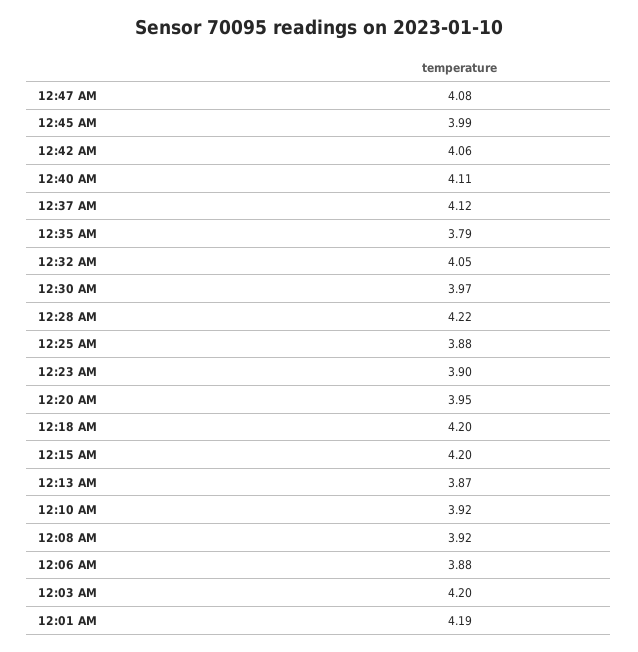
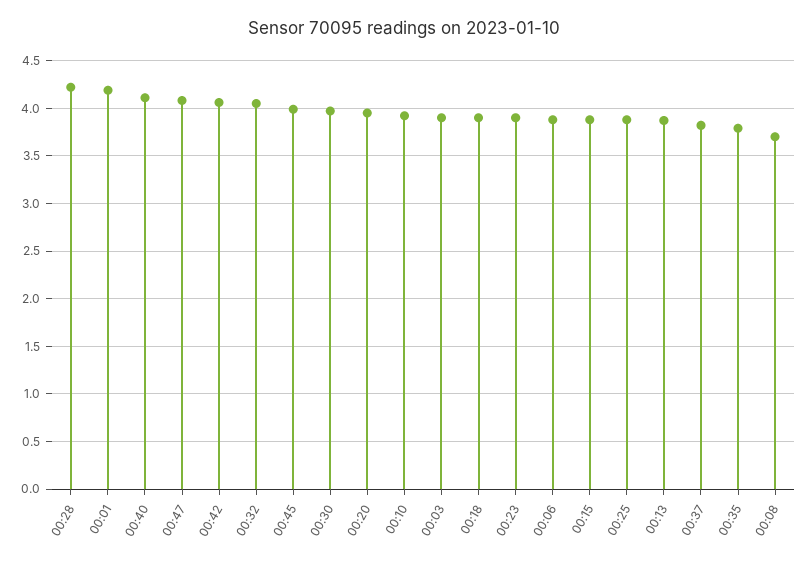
  {
    "12:47 AM": 4.08,
    "12:45 AM": 3.99,
    "12:42 AM": 4.06,
    "12:40 AM": 4.11,
-   "12:37 AM": 4.12,
+   "12:37 AM": 3.8,
    "12:35 AM": 3.79,
    "12:32 AM": 4.05,
    "12:30 AM": 3.97,
    "12:28 AM": 4.22,
    "12:25 AM": 3.88,
    "12:23 AM": 3.9,
    "12:20 AM": 3.95,
-   "12:18 AM": 4.2,
+   "12:18 AM": 3.9,
-   "12:15 AM": 4.2,
+   "12:15 AM": 3.9,
    "12:13 AM": 3.87,
    "12:10 AM": 3.92,
-   "12:08 AM": 3.92,
+   "12:08 AM": 3.7,
    "12:06 AM": 3.88,
-   "12:03 AM": 4.2,
+   "12:03 AM": 3.9,
    "12:01 AM": 4.19
  }

